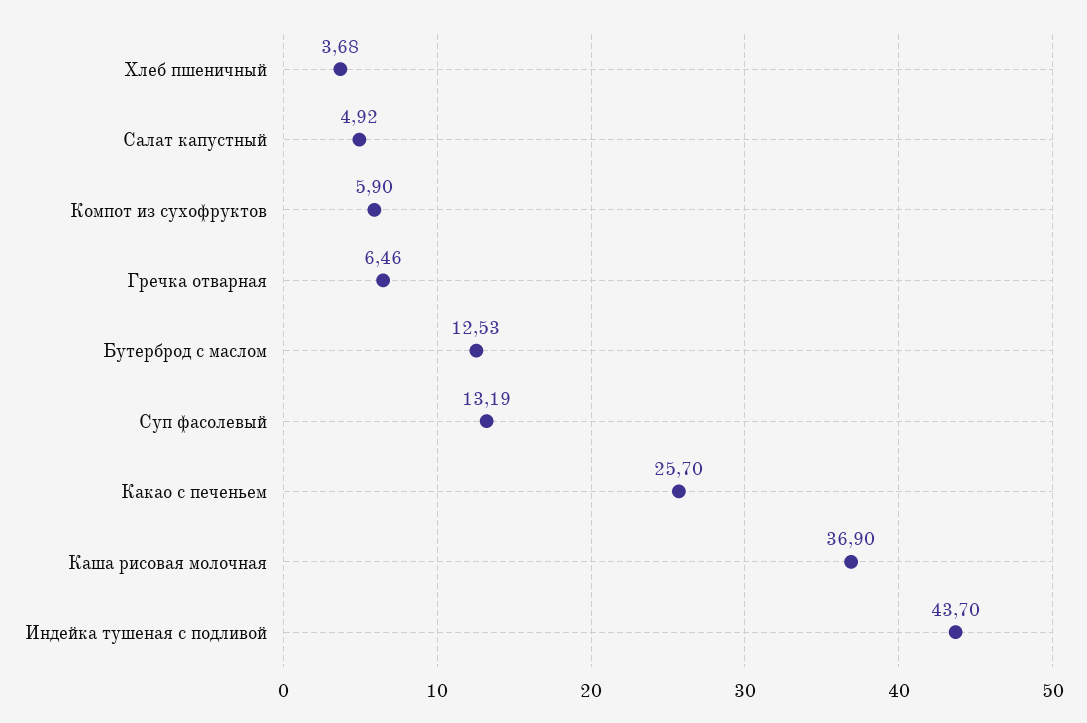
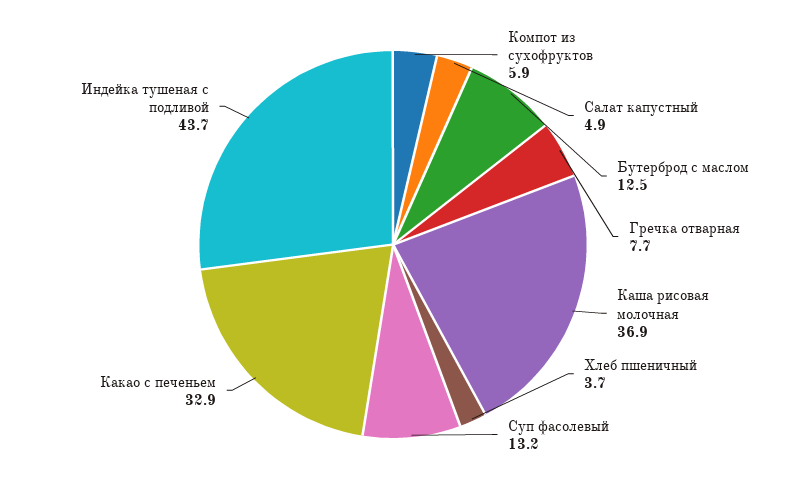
  {
    "Хлеб пшеничный": 3.68,
    "Салат капустный": 4.92,
    "Компот из сухофруктов": 5.9,
-   "Гречка отварная": 6.46,
+   "Гречка отварная": 7.7,
    "Бутерброд с маслом": 12.53,
    "Суп фасолевый": 13.19,
-   "Какао с печеньем": 25.7,
+   "Какао с печеньем": 32.9,
    "Каша рисовая молочная": 36.9,
    "Индейка тушеная с подливой": 43.7
  }

